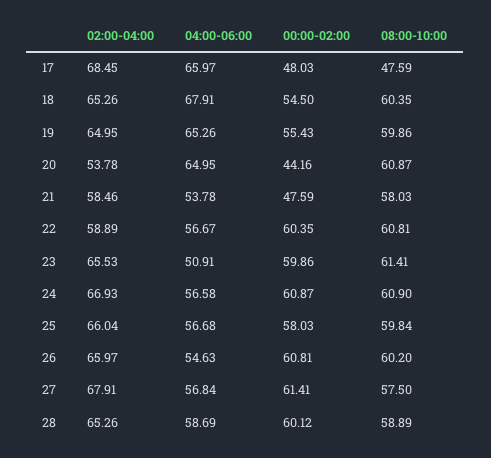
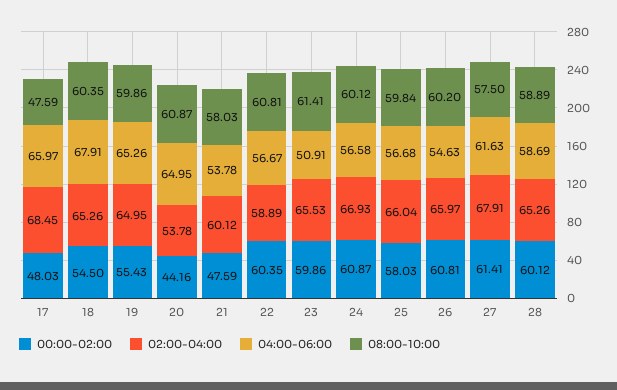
  {
    "02:00-04:00": {
      "17": 68.45,
      "18": 65.26,
      "19": 64.95,
      "20": 53.78,
-     "21": 58.46,
+     "21": 60.12,
      "22": 58.89,
      "23": 65.53,
      "24": 66.93,
      "25": 66.04,
      "26": 65.97,
      "27": 67.91,
      "28": 65.26
    },
    "04:00-06:00": {
      "17": 65.97,
      "18": 67.91,
      "19": 65.26,
      "20": 64.95,
      "21": 53.78,
      "22": 56.67,
      "23": 50.91,
      "24": 56.58,
      "25": 56.68,
      "26": 54.63,
-     "27": 56.84,
+     "27": 61.63,
      "28": 58.69
    },
    "00:00-02:00": {
      "17": 48.03,
      "18": 54.5,
      "19": 55.43,
      "20": 44.16,
      "21": 47.59,
      "22": 60.35,
      "23": 59.86,
      "24": 60.87,
      "25": 58.03,
      "26": 60.81,
      "27": 61.41,
      "28": 60.12
    },
    "08:00-10:00": {
      "17": 47.59,
      "18": 60.35,
      "19": 59.86,
      "20": 60.87,
      "21": 58.03,
      "22": 60.81,
      "23": 61.41,
-     "24": 60.9,
+     "24": 60.12,
      "25": 59.84,
      "26": 60.2,
      "27": 57.5,
      "28": 58.89
    }
  }

